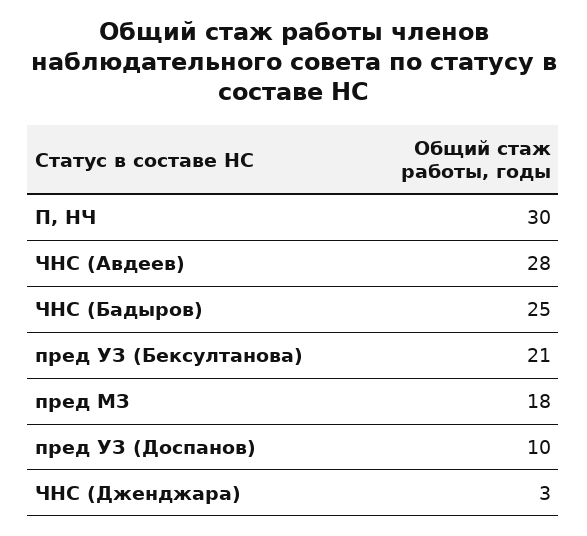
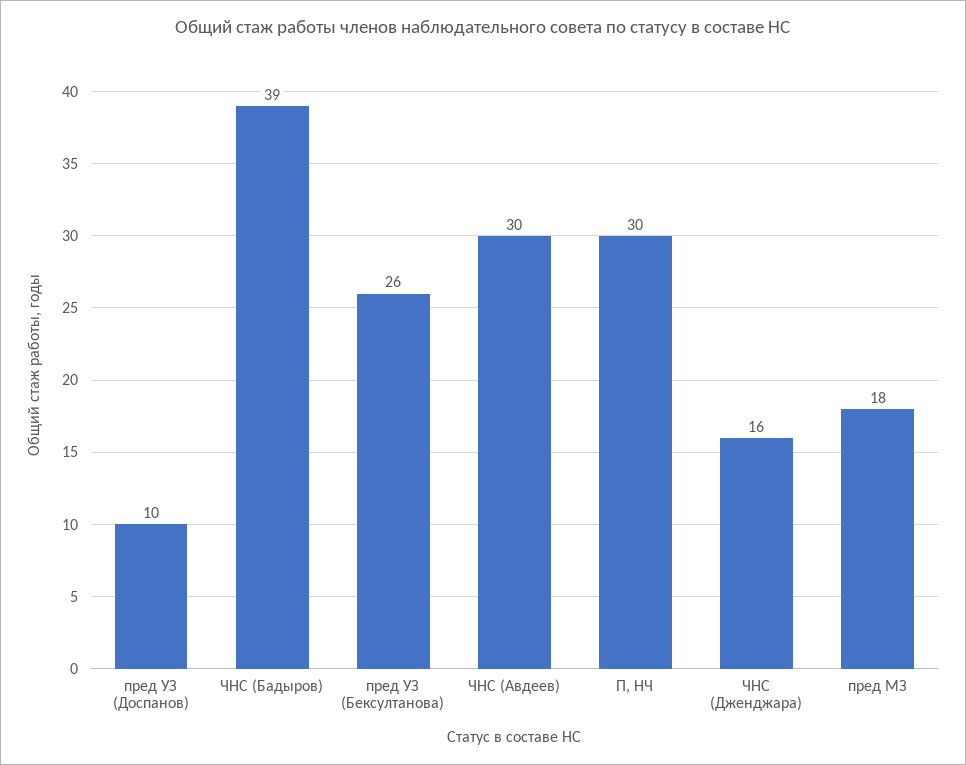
  {
    "П, НЧ": 30,
-   "ЧНС (Авдеев)": 28,
+   "ЧНС (Авдеев)": 30,
-   "ЧНС (Бадыров)": 25,
+   "ЧНС (Бадыров)": 39,
-   "пред УЗ (Бексултанова)": 21,
+   "пред УЗ (Бексултанова)": 26,
    "пред МЗ": 18,
    "пред УЗ (Доспанов)": 10,
-   "ЧНС (Дженджара)": 3
+   "ЧНС (Дженджара)": 16
  }

